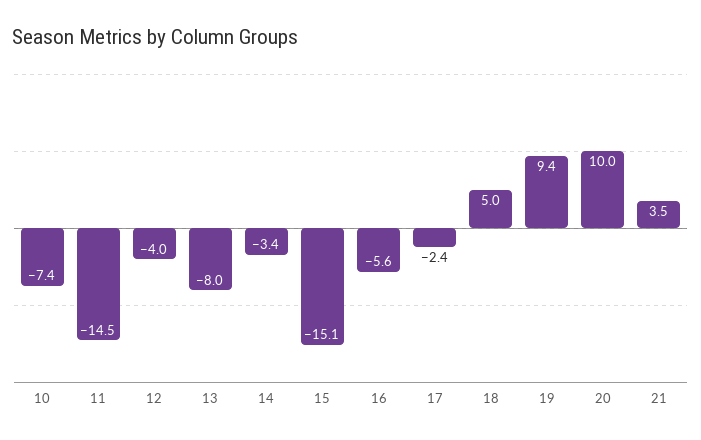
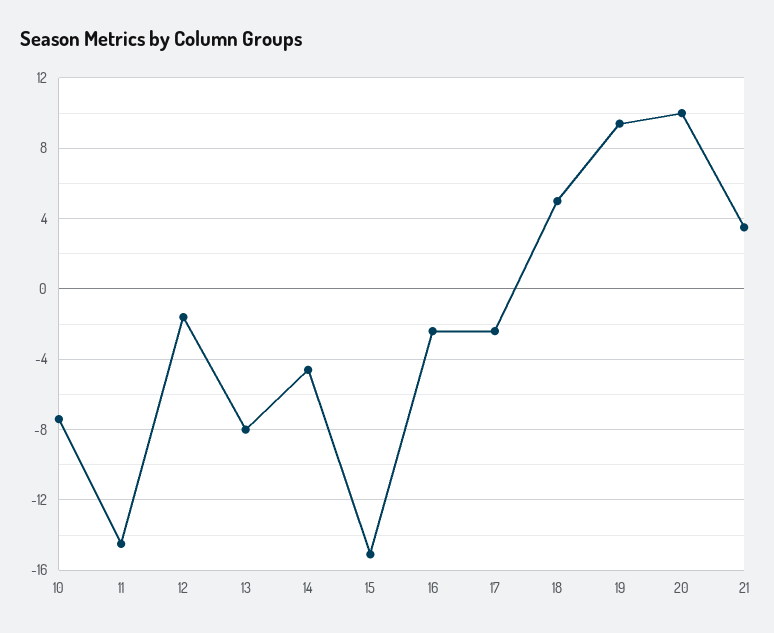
  {
    "10": -7.4,
    "11": -14.5,
-   "12": -4,
+   "12": -1.5,
    "13": -8,
-   "14": -3.4,
+   "14": -4.5,
    "15": -15.1,
-   "16": -5.6,
+   "16": -2.5,
    "17": -2.4,
    "18": 5,
    "19": 9.4,
    "20": 10,
    "21": 3.5
  }

